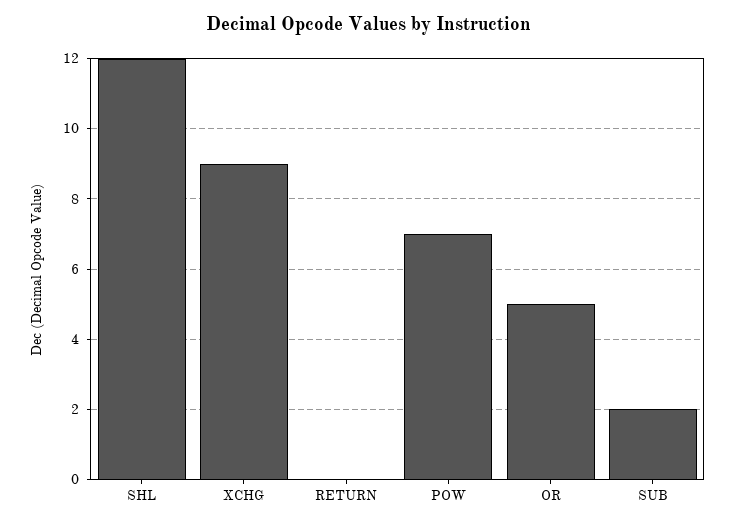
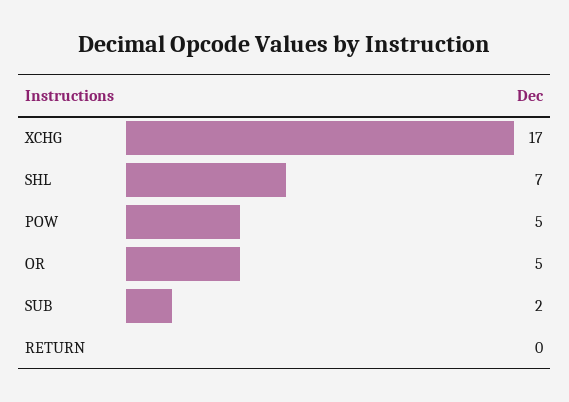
  {
-   "SHL": 12,
+   "SHL": 7,
-   "XCHG": 9,
+   "XCHG": 17,
    "RETURN": 0,
-   "POW": 7,
+   "POW": 5,
    "OR": 5,
    "SUB": 2
  }

